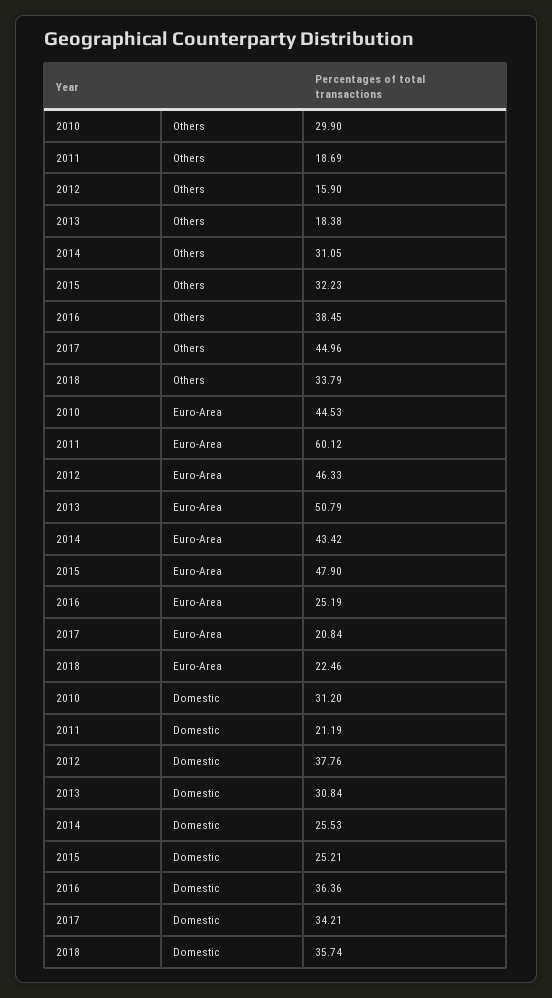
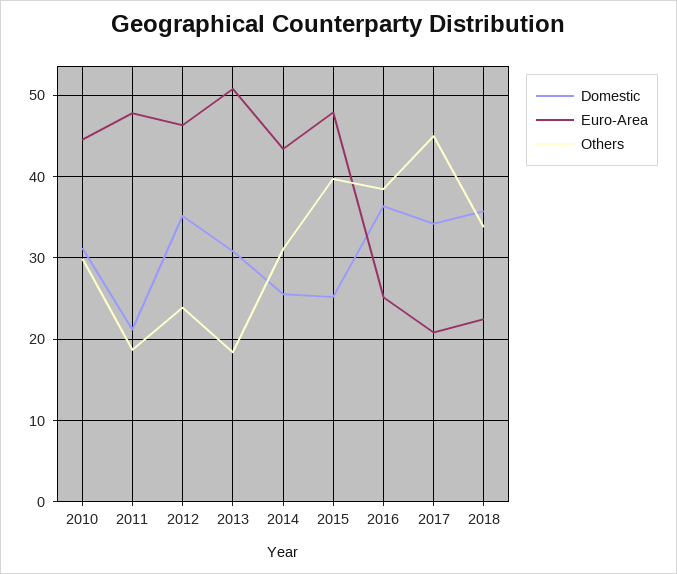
  {
    "Others": {
      "2010": 29.9,
      "2011": 18.69,
-     "2012": 15.9,
+     "2012": 24,
      "2013": 18.38,
      "2014": 31.05,
-     "2015": 32.23,
+     "2015": 40,
      "2016": 38.45,
      "2017": 44.96,
      "2018": 33.79
    },
    "Euro-Area": {
      "2010": 44.53,
-     "2011": 60.12,
+     "2011": 48,
      "2012": 46.33,
      "2013": 50.79,
      "2014": 43.42,
      "2015": 47.9,
      "2016": 25.19,
      "2017": 20.84,
      "2018": 22.46
    },
    "Domestic": {
      "2010": 31.2,
      "2011": 21.19,
-     "2012": 37.76,
+     "2012": 35,
      "2013": 30.84,
      "2014": 25.53,
      "2015": 25.21,
      "2016": 36.36,
      "2017": 34.21,
      "2018": 35.74
    }
  }

